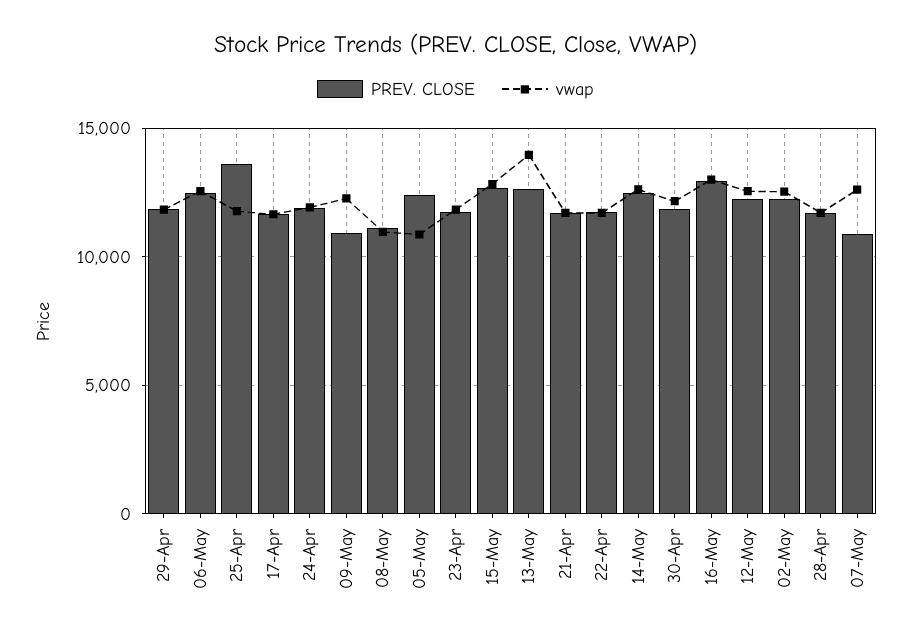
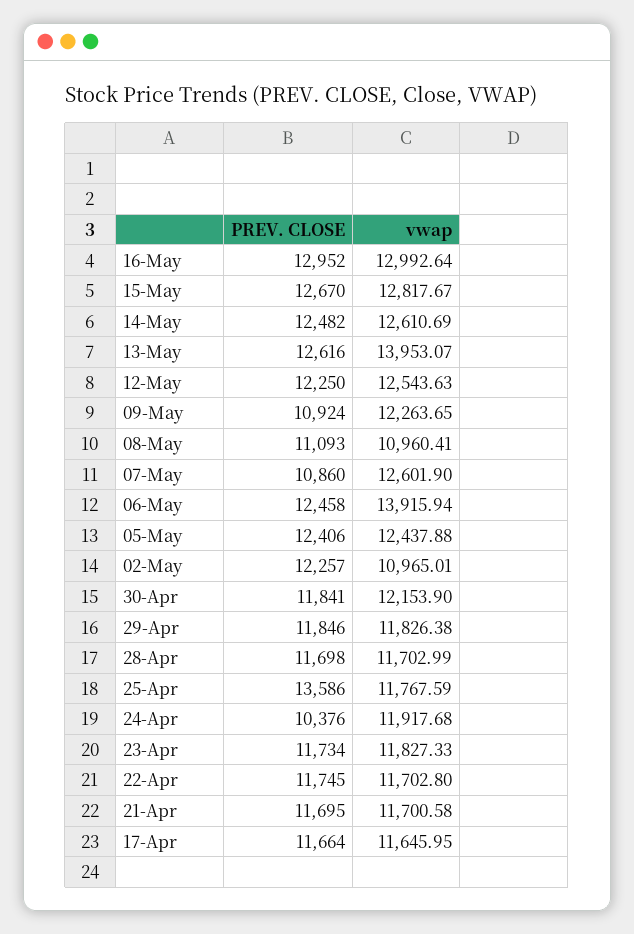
  {
    "PREV. CLOSE": {
      "29-Apr": 11846,
      "06-May": 12458,
      "25-Apr": 13586,
      "17-Apr": 11664,
-     "24-Apr": 12000,
+     "24-Apr": 10376,
      "09-May": 10924,
      "08-May": 11093,
      "05-May": 12406,
      "23-Apr": 11734,
      "15-May": 12670,
      "13-May": 12616,
      "21-Apr": 11695,
      "22-Apr": 11745,
      "14-May": 12482,
      "30-Apr": 11841,
      "16-May": 12952,
      "12-May": 12250,
      "02-May": 12257,
      "28-Apr": 11698,
      "07-May": 10860
    },
    "vwap": {
      "29-Apr": 11826.38,
-     "06-May": 12500,
+     "06-May": 13915.94,
      "25-Apr": 11767.59,
      "17-Apr": 11645.95,
      "24-Apr": 11917.68,
      "09-May": 12263.65,
      "08-May": 10960.41,
-     "05-May": 11000,
+     "05-May": 12437.88,
      "23-Apr": 11827.33,
      "15-May": 12817.67,
      "13-May": 13953.07,
      "21-Apr": 11700.58,
      "22-Apr": 11702.8,
      "14-May": 12610.69,
      "30-Apr": 12153.9,
      "16-May": 12992.64,
      "12-May": 12543.63,
-     "02-May": 12500,
+     "02-May": 10965.01,
      "28-Apr": 11702.99,
      "07-May": 12601.9
    }
  }

